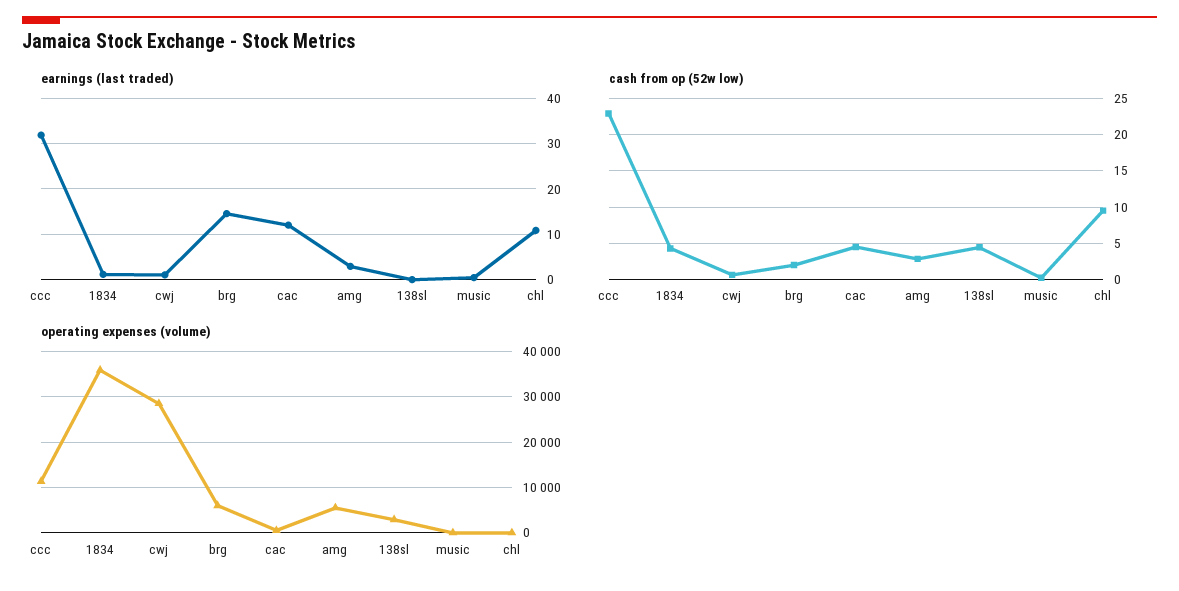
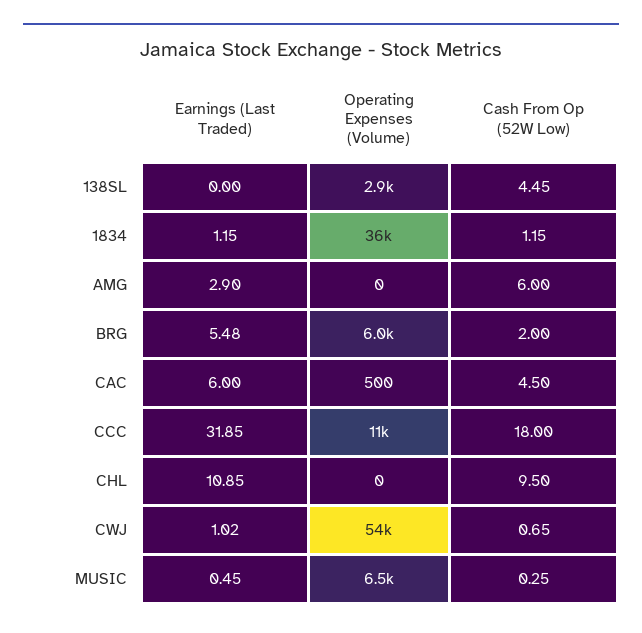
  {
    "earnings (last traded)": {
      "ccc": 31.85,
      "1834": 1.15,
      "cwj": 1.02,
-     "brg": 14,
+     "brg": 5.48,
-     "cac": 12,
+     "cac": 6,
      "amg": 2.9,
      "138sl": 0,
      "music": 0.45,
      "chl": 10.85
    },
    "cash from op (52w low)": {
-     "ccc": 23,
+     "ccc": 18,
-     "1834": 4,
+     "1834": 1.15,
      "cwj": 0.65,
      "brg": 2,
      "cac": 4.5,
-     "amg": 3,
+     "amg": 6,
      "138sl": 4.45,
      "music": 0.25,
      "chl": 9.5
    },
    "operating expenses (volume)": {
      "ccc": 11000,
      "1834": 36000,
-     "cwj": 28000,
+     "cwj": 54000,
      "brg": 6000,
      "cac": 500,
-     "amg": 6000,
+     "amg": 0,
      "138sl": 2900,
-     "music": 0,
+     "music": 6500,
      "chl": 0
    }
  }

